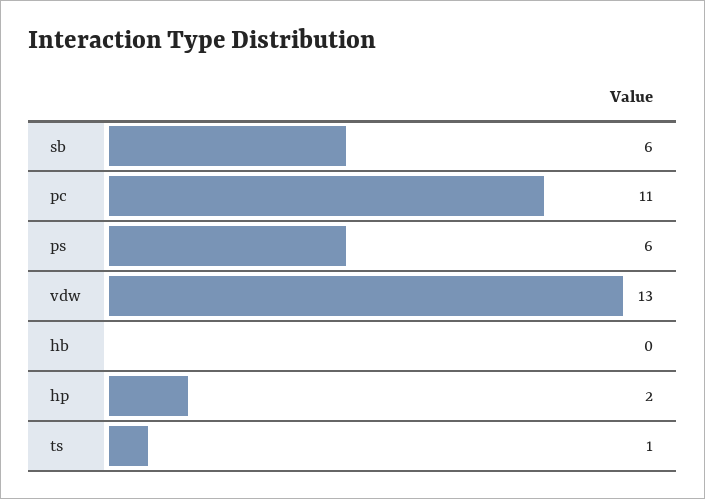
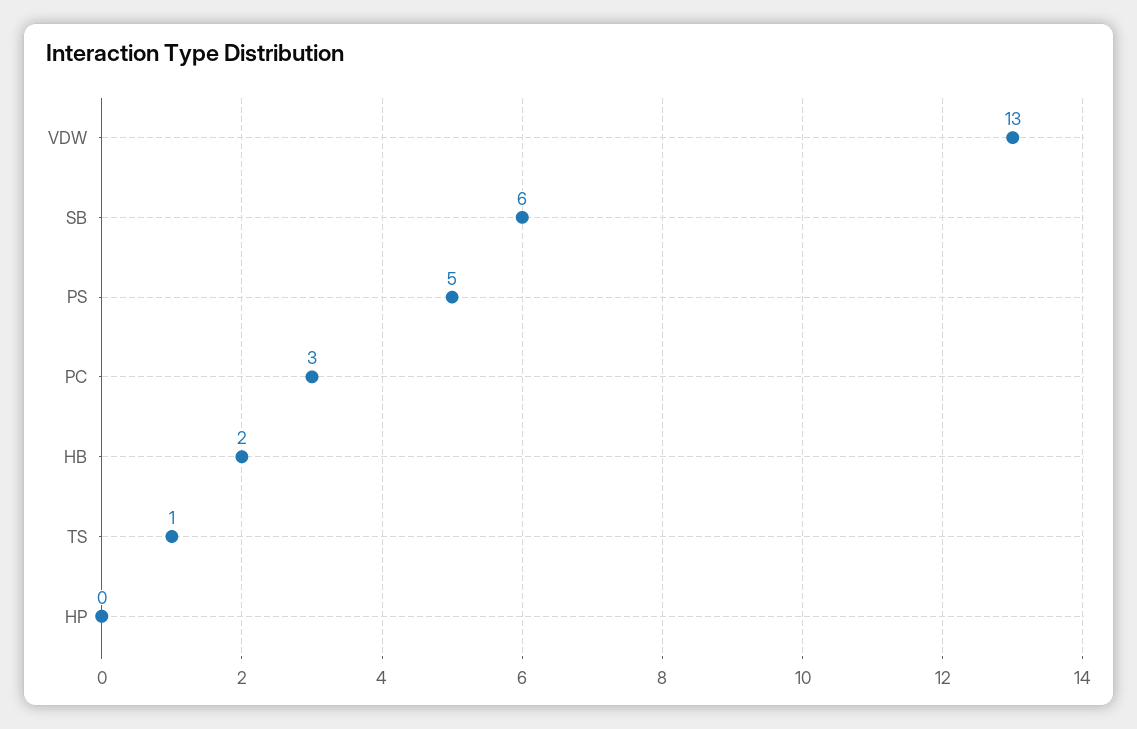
  {
    "sb": 6,
-   "pc": 11,
+   "pc": 3,
-   "ps": 6,
+   "ps": 5,
    "vdw": 13,
-   "hb": 0,
+   "hb": 2,
-   "hp": 2,
+   "hp": 0,
    "ts": 1
  }

